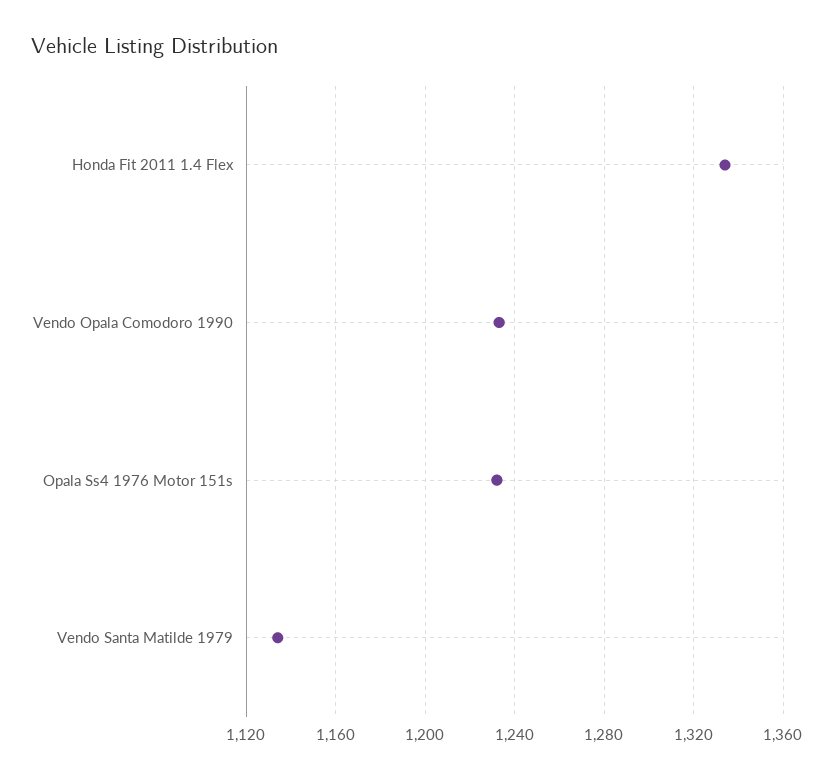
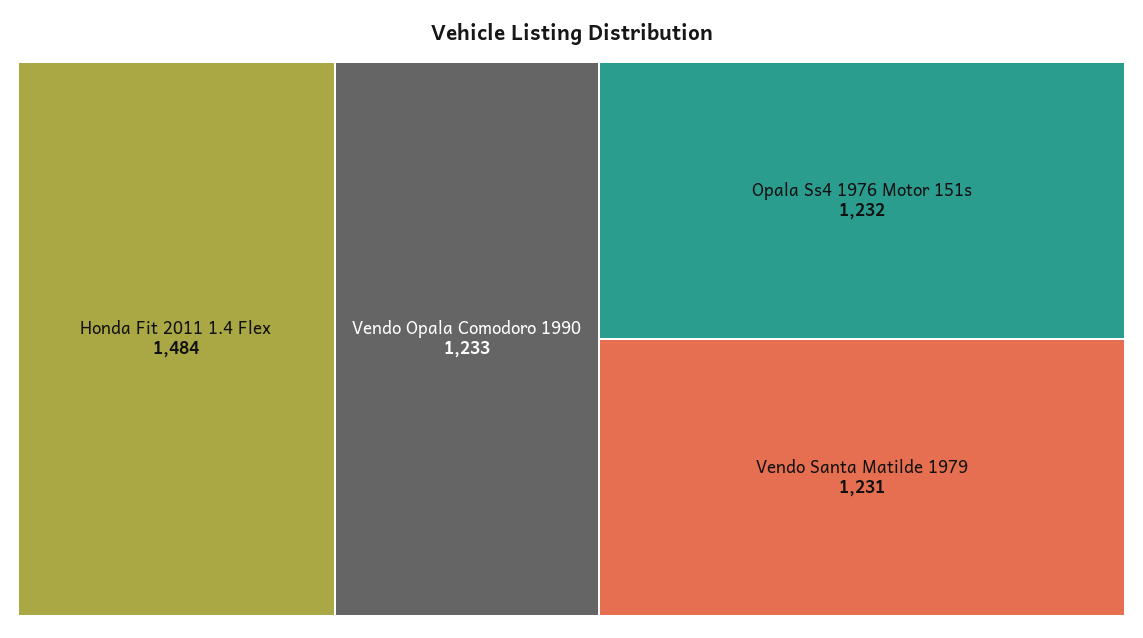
  {
-   "Honda Fit 2011 1.4 Flex": 1335,
+   "Honda Fit 2011 1.4 Flex": 1484,
    "Vendo Opala Comodoro 1990": 1233,
    "Opala Ss4 1976 Motor 151s": 1232,
-   "Vendo Santa Matilde 1979": 1135
+   "Vendo Santa Matilde 1979": 1231
  }

